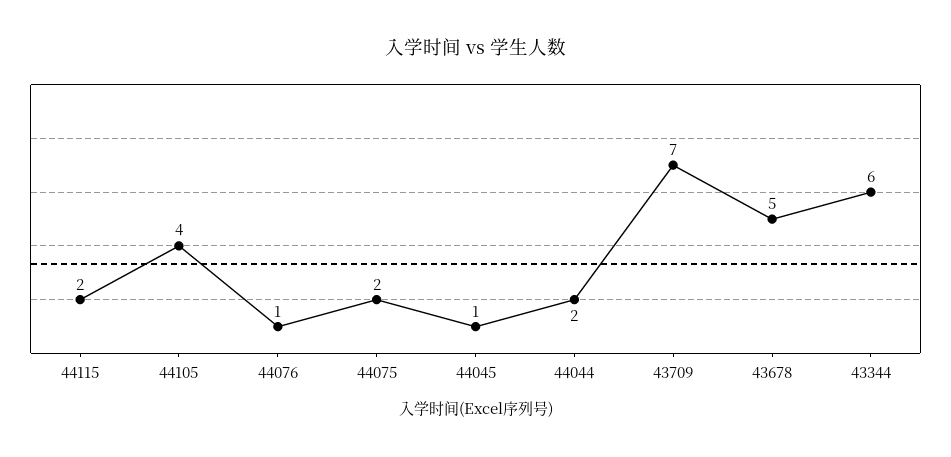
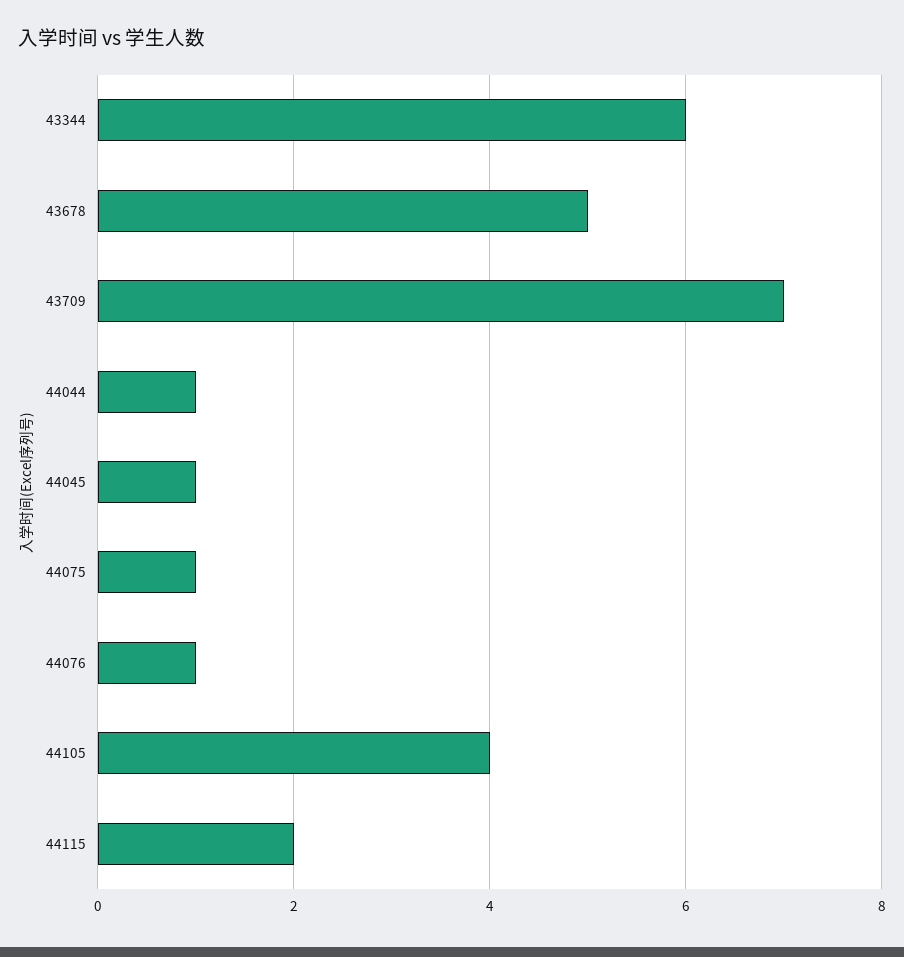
  {
    "44115": 2,
    "44105": 4,
    "44076": 1,
-   "44075": 2,
+   "44075": 1,
    "44045": 1,
-   "44044": 2,
+   "44044": 1,
    "43709": 7,
    "43678": 5,
    "43344": 6
  }

